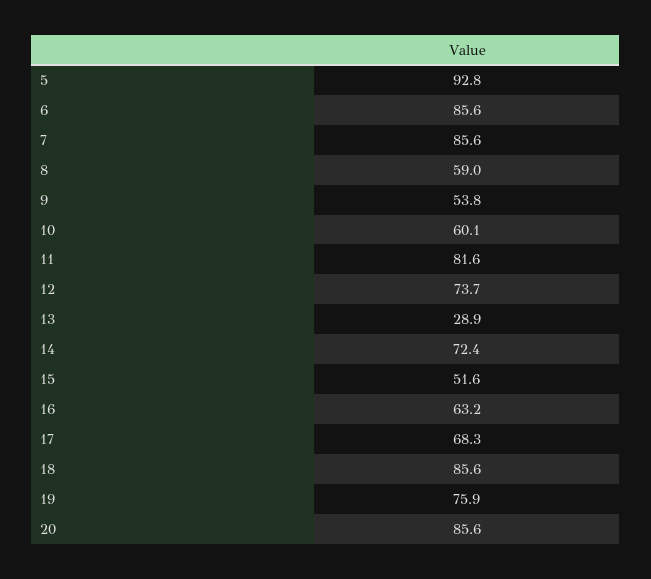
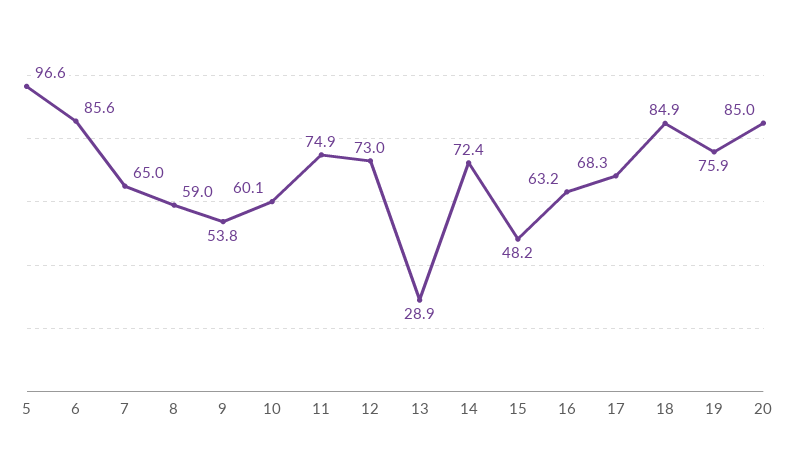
  {
-   "5": 92.8,
+   "5": 96.6,
    "6": 85.6,
-   "7": 85.6,
+   "7": 65,
    "8": 59,
    "9": 53.8,
    "10": 60.1,
-   "11": 81.6,
+   "11": 74.9,
-   "12": 73.7,
+   "12": 73,
    "13": 28.9,
    "14": 72.4,
-   "15": 51.6,
+   "15": 48.2,
    "16": 63.2,
    "17": 68.3,
-   "18": 85.6,
+   "18": 84.9,
    "19": 75.9,
-   "20": 85.6
+   "20": 85
  }

